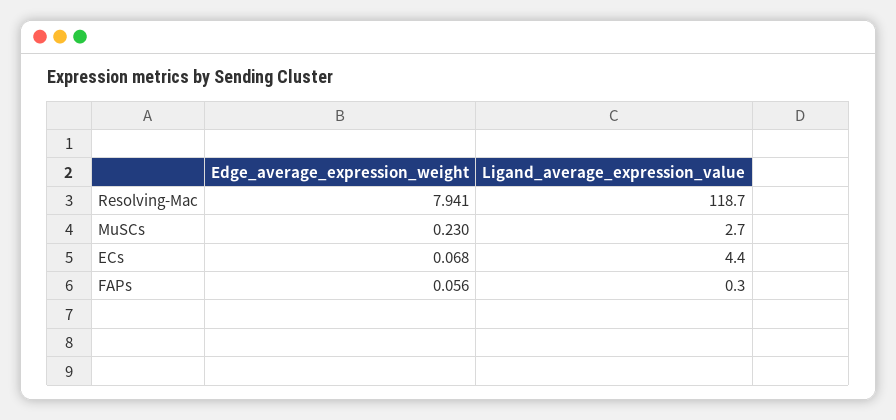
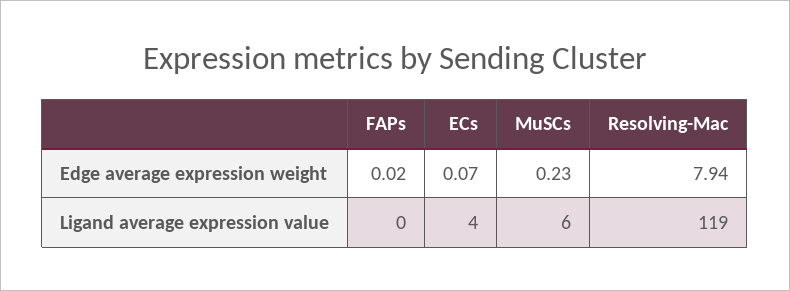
  {
    "Edge_average_expression_weight": {
      "Resolving-Mac": 7.941,
      "MuSCs": 0.23,
      "ECs": 0.068,
-     "FAPs": 0.056
+     "FAPs": 0.02
    },
    "Ligand_average_expression_value": {
      "Resolving-Mac": 118.7,
-     "MuSCs": 2.7,
+     "MuSCs": 6,
      "ECs": 4.4,
      "FAPs": 0.3
    }
  }

